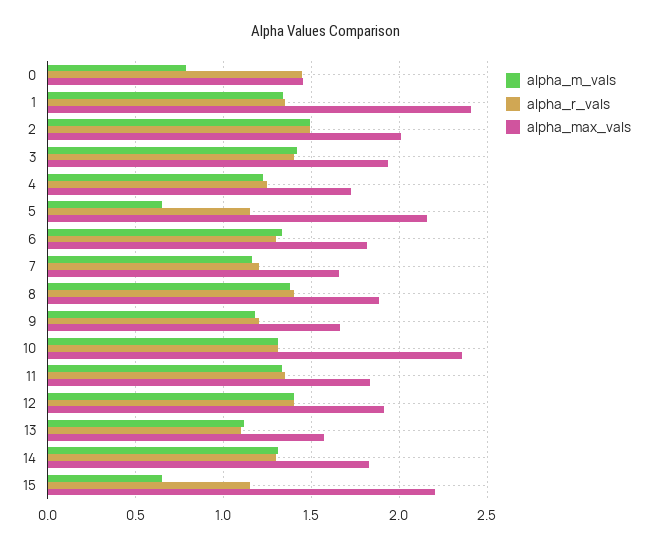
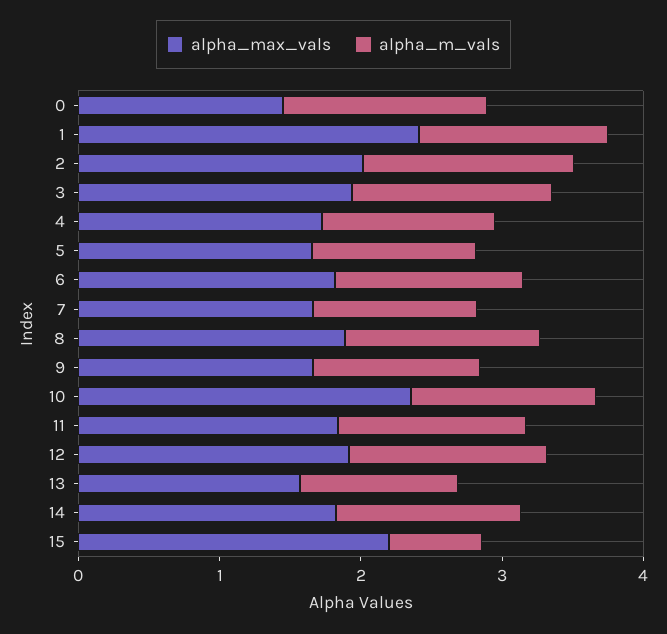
  {
    "alpha_m_vals": {
-     "0": 0.8,
+     "0": 1.4,
      "1": 1.35,
      "2": 1.5,
      "3": 1.4,
      "4": 1.2,
-     "5": 0.65,
+     "5": 1.2,
      "6": 1.35,
      "7": 1.15,
      "8": 1.4,
      "9": 1.2,
      "10": 1.3,
      "11": 1.35,
      "12": 1.4,
      "13": 1.1,
      "14": 1.3,
      "15": 0.65
    },
-   "alpha_r_vals": {
-     "0": 1.45,
-     "1": 1.35,
-     "2": 1.5,
-     "3": 1.4,
-     "4": 1.25,
-     "5": 1.15,
-     "6": 1.3,
-     "7": 1.2,
-     "8": 1.4,
-     "9": 1.2,
-     "10": 1.3,
-     "11": 1.35,
-     "12": 1.4,
-     "13": 1.1,
-     "14": 1.3,
-     "15": 1.15
-   },
    "alpha_max_vals": {
      "0": 1.45,
      "1": 2.4,
      "2": 2,
      "3": 1.95,
      "4": 1.7,
-     "5": 2.15,
+     "5": 1.6,
      "6": 1.8,
      "7": 1.65,
      "8": 1.9,
      "9": 1.65,
      "10": 2.35,
      "11": 1.85,
      "12": 1.9,
      "13": 1.55,
      "14": 1.85,
      "15": 2.2
    }
  }

